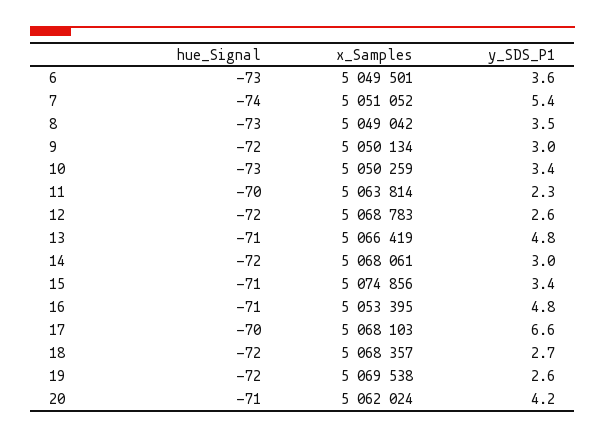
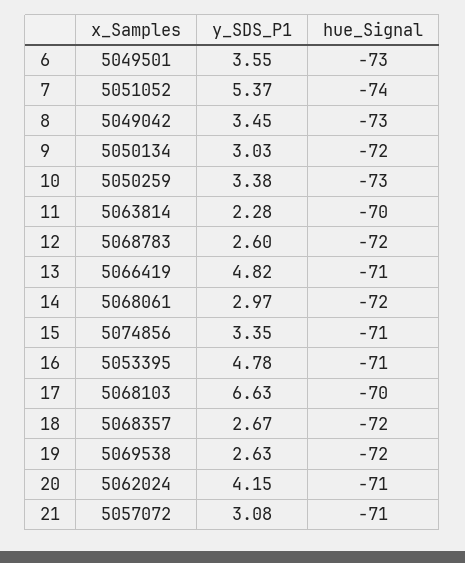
  {
    "hue_Signal": {
      "6": -73,
      "7": -74,
      "8": -73,
      "9": -72,
      "10": -73,
      "11": -70,
      "12": -72,
      "13": -71,
      "14": -72,
      "15": -71,
      "16": -71,
      "17": -70,
      "18": -72,
      "19": -72,
-     "20": -71
+     "20": -71,
+     "21": -71
    },
    "x_Samples": {
      "6": 5049501,
      "7": 5051052,
      "8": 5049042,
      "9": 5050134,
      "10": 5050259,
      "11": 5063814,
      "12": 5068783,
      "13": 5066419,
      "14": 5068061,
      "15": 5074856,
      "16": 5053395,
      "17": 5068103,
      "18": 5068357,
      "19": 5069538,
-     "20": 5062024
+     "20": 5062024,
+     "21": 5057072
    },
    "y_SDS_P1": {
      "6": 3.55,
      "7": 5.37,
      "8": 3.45,
      "9": 3.03,
      "10": 3.38,
      "11": 2.28,
      "12": 2.6,
      "13": 4.82,
      "14": 2.97,
      "15": 3.35,
      "16": 4.78,
      "17": 6.63,
      "18": 2.67,
      "19": 2.63,
-     "20": 4.15
+     "20": 4.15,
+     "21": 3.08
    }
  }

